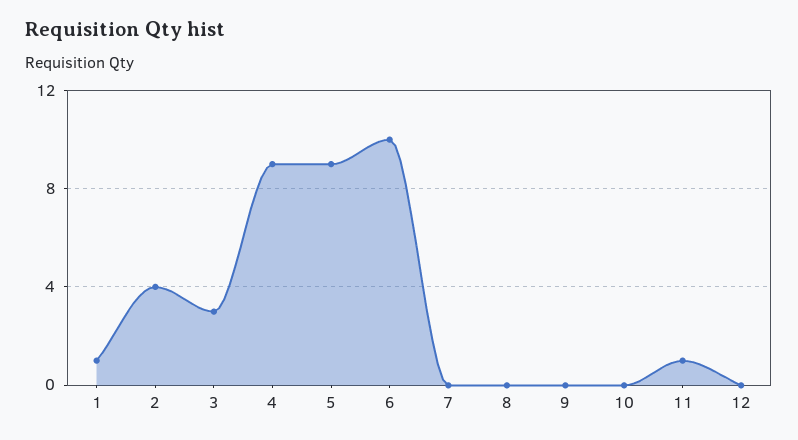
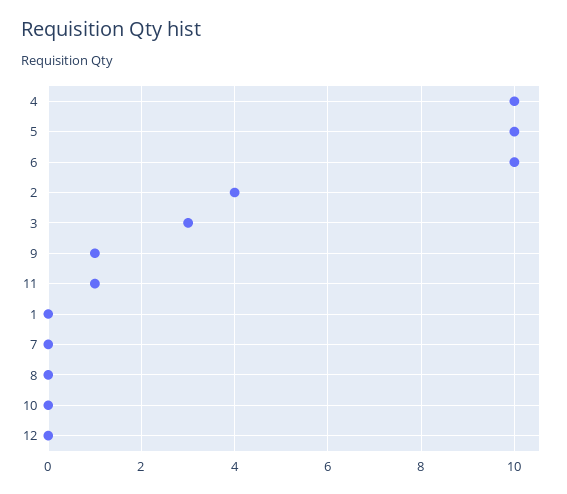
  {
-   "1": 1,
+   "1": 0,
    "2": 4,
    "3": 3,
-   "4": 9,
+   "4": 10,
-   "5": 9,
+   "5": 10,
    "6": 10,
    "7": 0,
    "8": 0,
-   "9": 0,
+   "9": 1,
    "10": 0,
    "11": 1,
    "12": 0
  }

